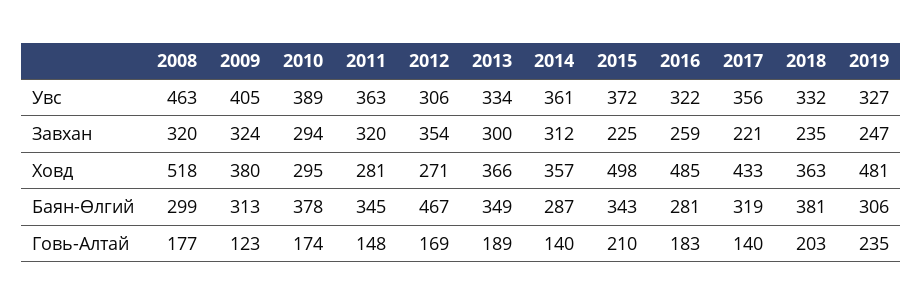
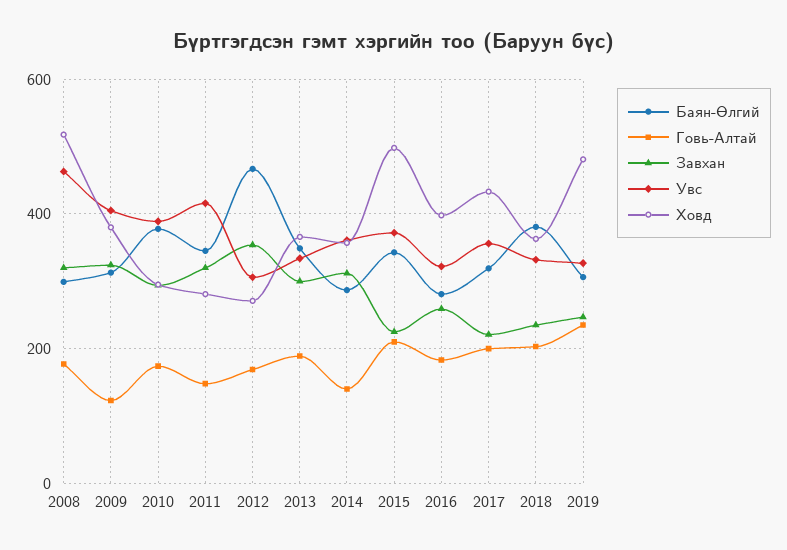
  {
    "Увс": {
      "2008": 463,
      "2009": 405,
      "2010": 389,
-     "2011": 363,
+     "2011": 420,
      "2012": 306,
      "2013": 334,
      "2014": 361,
      "2015": 372,
      "2016": 322,
      "2017": 356,
      "2018": 332,
      "2019": 327
    },
    "Завхан": {
      "2008": 320,
      "2009": 324,
      "2010": 294,
      "2011": 320,
      "2012": 354,
      "2013": 300,
      "2014": 312,
      "2015": 225,
      "2016": 259,
      "2017": 221,
      "2018": 235,
      "2019": 247
    },
    "Ховд": {
      "2008": 518,
      "2009": 380,
      "2010": 295,
      "2011": 281,
      "2012": 271,
      "2013": 366,
      "2014": 357,
      "2015": 498,
-     "2016": 485,
+     "2016": 400,
      "2017": 433,
      "2018": 363,
      "2019": 481
    },
    "Баян-Өлгий": {
      "2008": 299,
      "2009": 313,
      "2010": 378,
      "2011": 345,
      "2012": 467,
      "2013": 349,
      "2014": 287,
      "2015": 343,
      "2016": 281,
      "2017": 319,
      "2018": 381,
      "2019": 306
    },
    "Говь-Алтай": {
      "2008": 177,
      "2009": 123,
      "2010": 174,
      "2011": 148,
      "2012": 169,
      "2013": 189,
      "2014": 140,
      "2015": 210,
      "2016": 183,
-     "2017": 140,
+     "2017": 200,
      "2018": 203,
      "2019": 235
    }
  }

